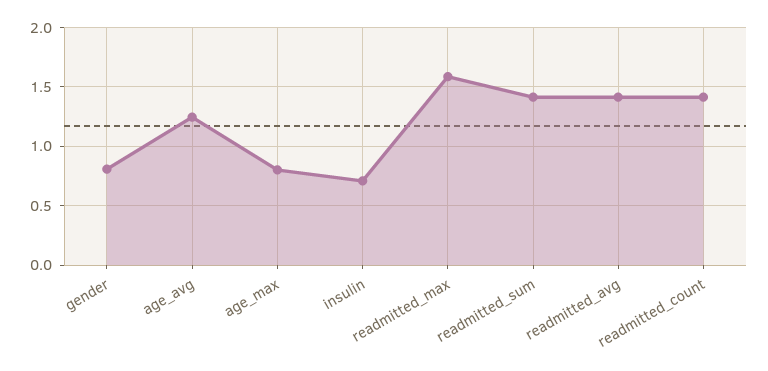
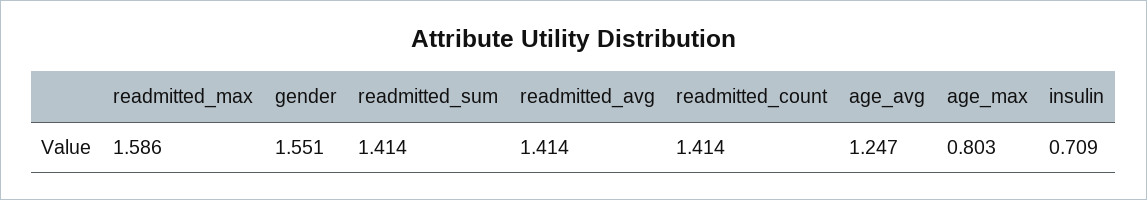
  {
-   "gender": 0.8,
+   "gender": 1.551,
    "age_avg": 1.247,
    "age_max": 0.803,
    "insulin": 0.709,
    "readmitted_max": 1.586,
    "readmitted_sum": 1.414,
    "readmitted_avg": 1.414,
    "readmitted_count": 1.414
  }

